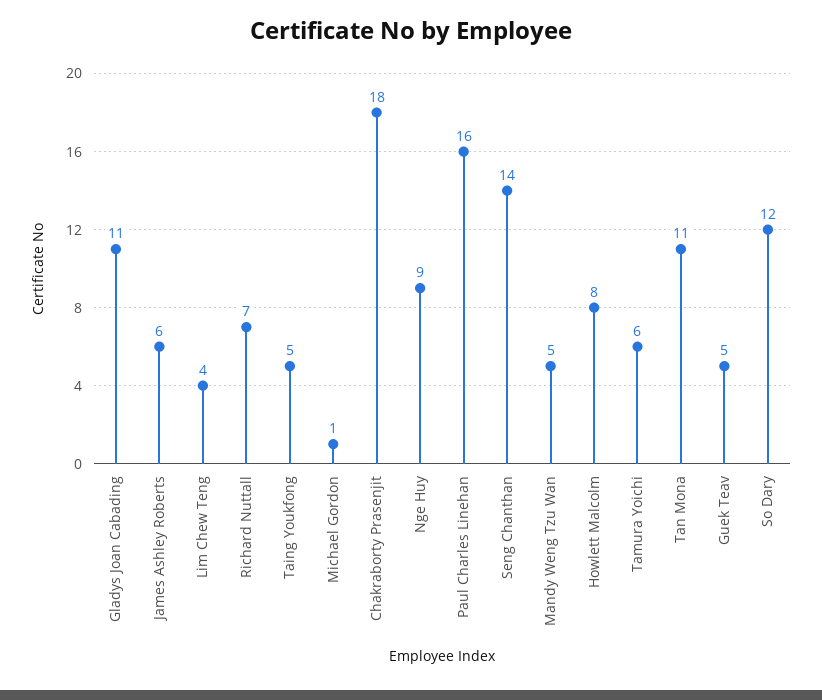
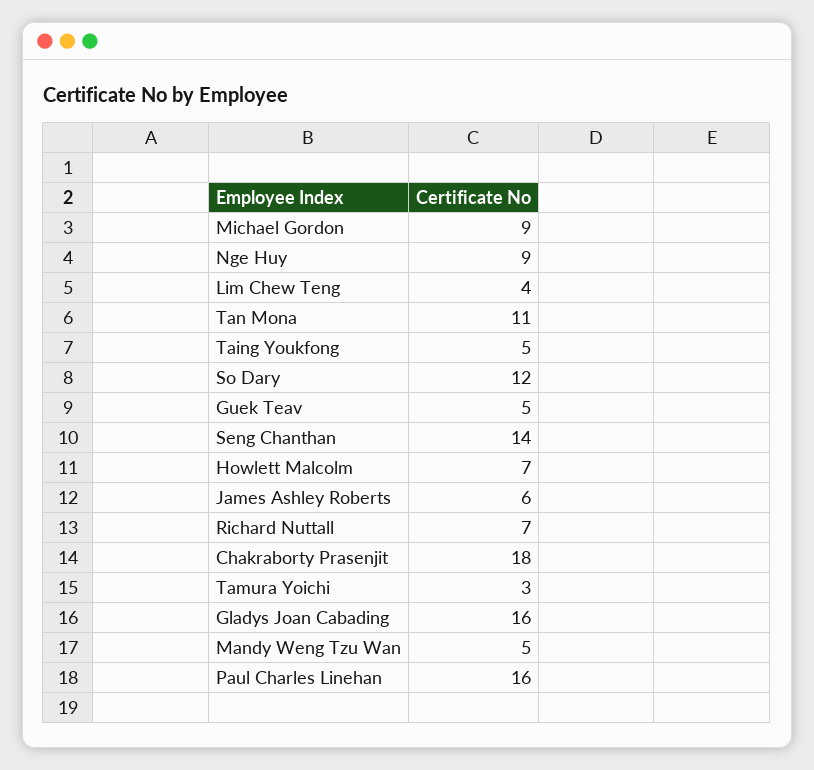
  {
-   "Gladys Joan Cabading": 11,
+   "Gladys Joan Cabading": 16,
    "James Ashley Roberts": 6,
    "Lim Chew Teng": 4,
    "Richard Nuttall": 7,
    "Taing Youkfong": 5,
-   "Michael Gordon": 1,
+   "Michael Gordon": 9,
    "Chakraborty Prasenjit": 18,
    "Nge Huy": 9,
    "Paul Charles Linehan": 16,
    "Seng Chanthan": 14,
    "Mandy Weng Tzu Wan": 5,
-   "Howlett Malcolm": 8,
+   "Howlett Malcolm": 7,
-   "Tamura Yoichi": 6,
+   "Tamura Yoichi": 3,
    "Tan Mona": 11,
    "Guek Teav": 5,
    "So Dary": 12
  }

